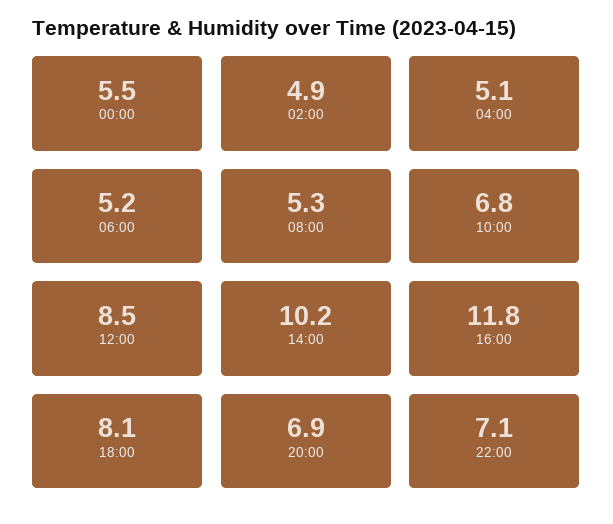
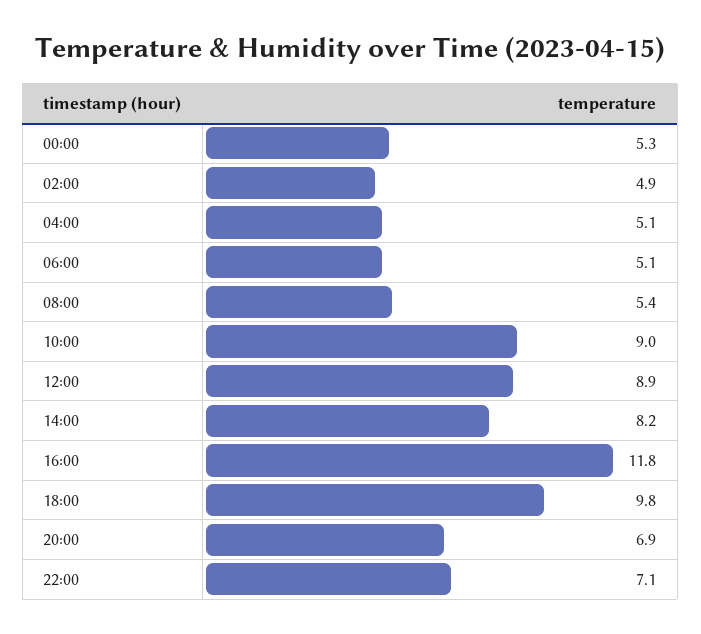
  {
-   "00:00": 5.5,
+   "00:00": 5.3,
    "02:00": 4.9,
    "04:00": 5.1,
-   "06:00": 5.2,
+   "06:00": 5.1,
-   "08:00": 5.3,
+   "08:00": 5.4,
-   "10:00": 6.8,
+   "10:00": 9,
-   "12:00": 8.5,
+   "12:00": 8.9,
-   "14:00": 10.2,
+   "14:00": 8.2,
    "16:00": 11.8,
-   "18:00": 8.1,
+   "18:00": 9.8,
    "20:00": 6.9,
    "22:00": 7.1
  }

